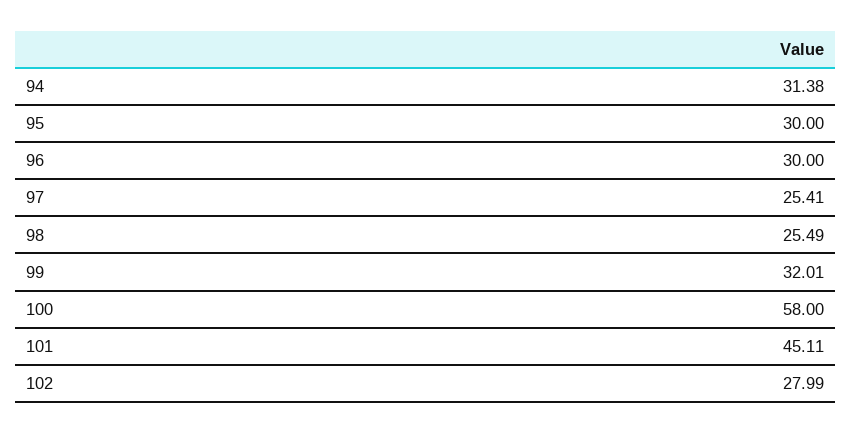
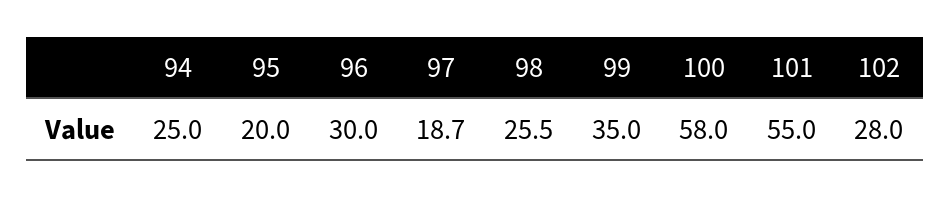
  {
-   "94": 31.38,
+   "94": 25,
-   "95": 30,
+   "95": 20,
    "96": 30,
-   "97": 25.41,
+   "97": 18.7,
    "98": 25.49,
-   "99": 32.01,
+   "99": 35,
    "100": 58,
-   "101": 45.11,
+   "101": 55,
    "102": 27.99
  }

